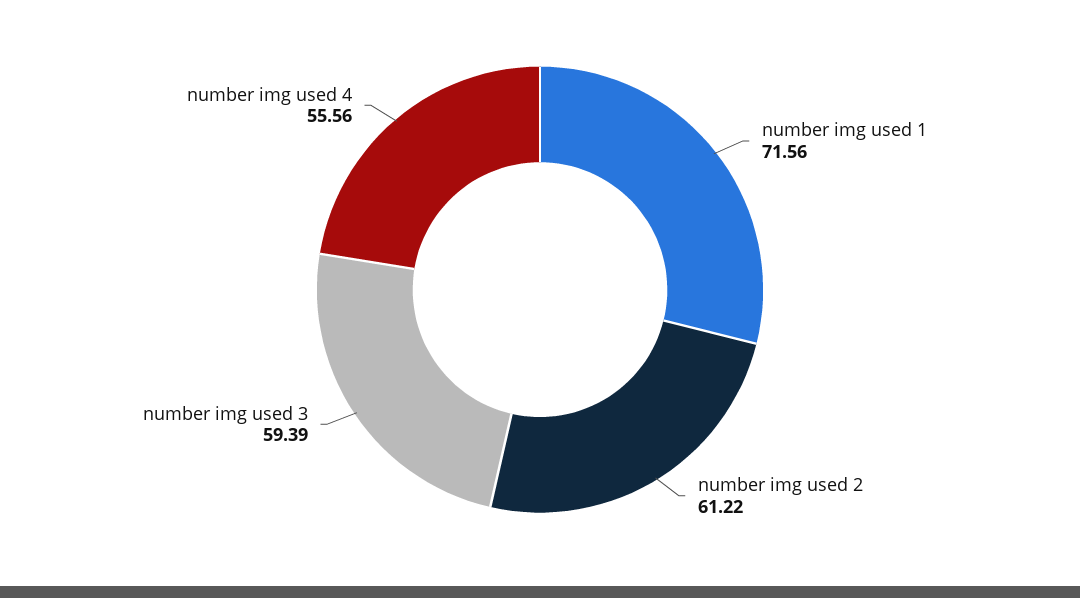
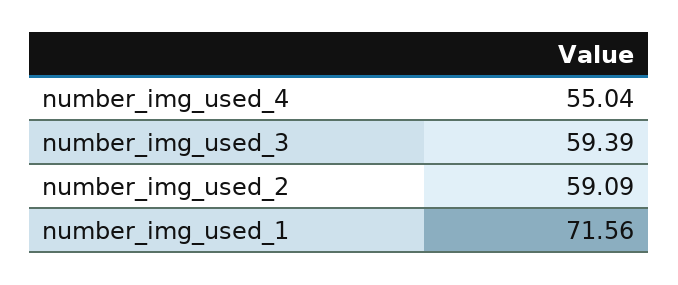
  {
    "number img used 1": 71.56,
-   "number img used 2": 61.22,
+   "number img used 2": 59.09,
    "number img used 3": 59.39,
-   "number img used 4": 55.56
+   "number img used 4": 55.04
  }

